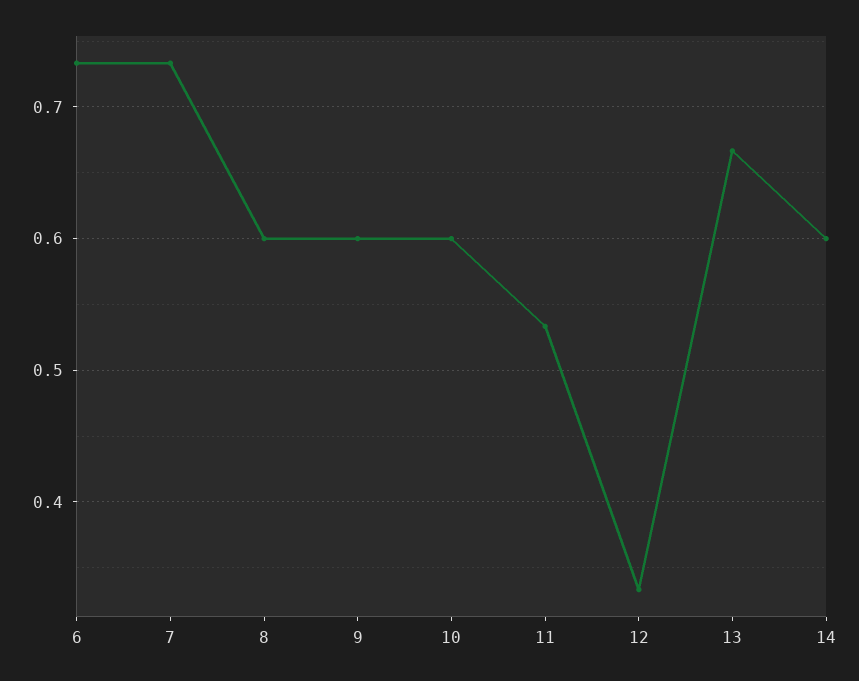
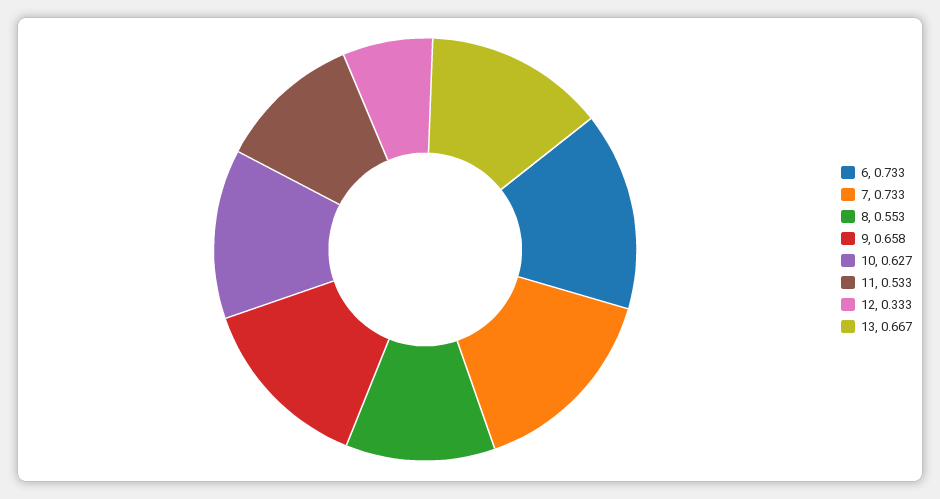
  {
    "6": 0.733,
    "7": 0.733,
-   "8": 0.6,
+   "8": 0.553,
-   "9": 0.6,
+   "9": 0.658,
-   "10": 0.6,
+   "10": 0.627,
    "11": 0.533,
    "12": 0.333,
-   "13": 0.667,
+   "13": 0.667
-   "14": 0.6
  }

